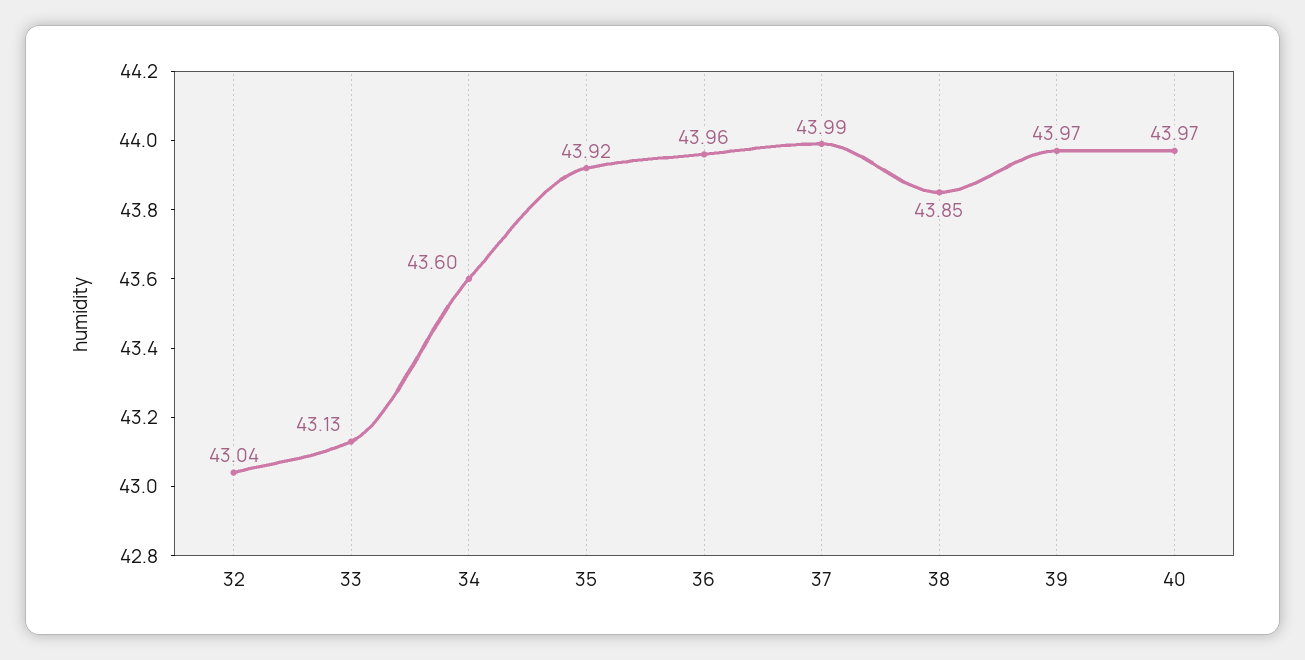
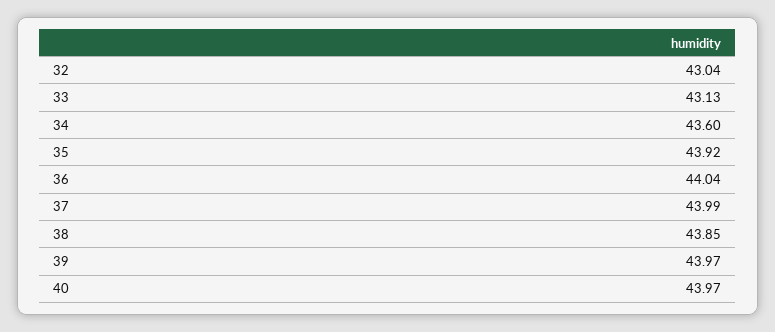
  {
    "32": 43.04,
    "33": 43.13,
    "34": 43.6,
    "35": 43.92,
-   "36": 43.96,
+   "36": 44.04,
    "37": 43.99,
    "38": 43.85,
    "39": 43.97,
    "40": 43.97
  }

